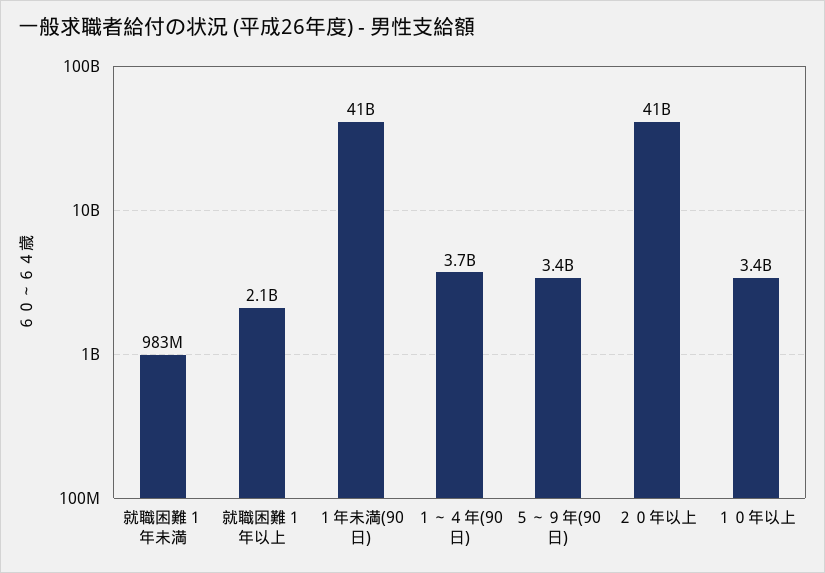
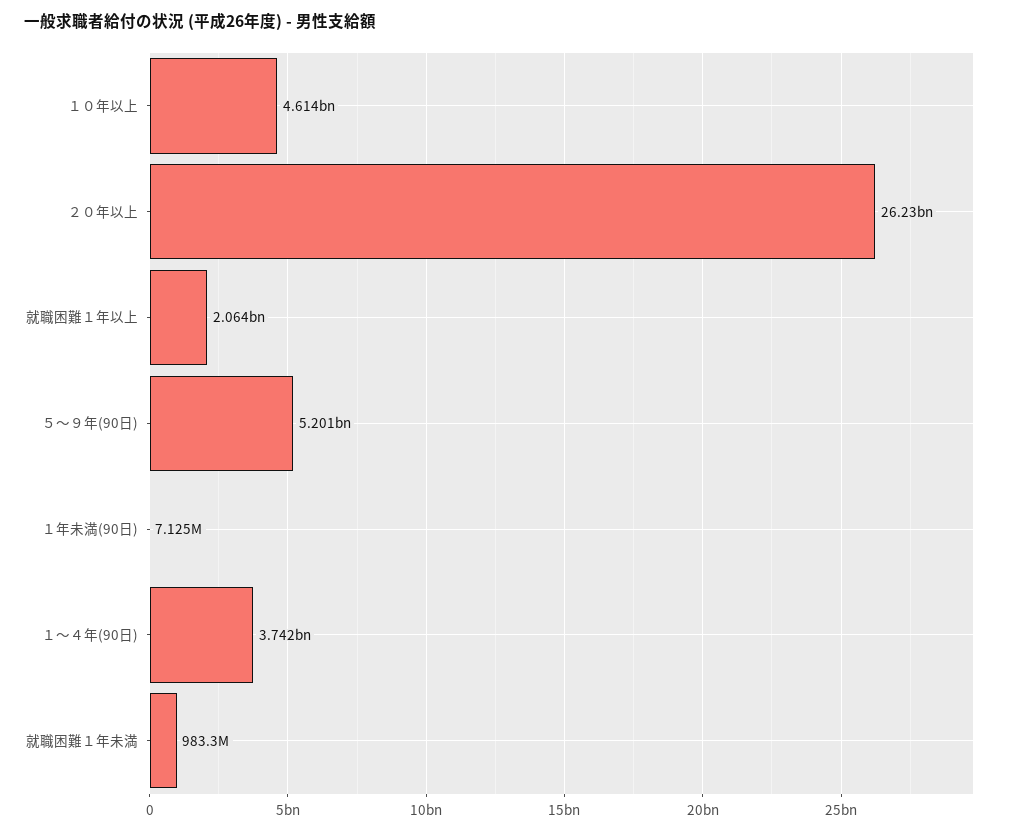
  {
    "就職困難１年未満": 983300000,
    "就職困難１年以上": 2064000000,
-   "１年未満(90日)": 41000000000,
+   "１年未満(90日)": 7125000,
    "１～４年(90日)": 3742000000,
-   "５～９年(90日)": 3400000000,
+   "５～９年(90日)": 5201000000,
-   "２０年以上": 41000000000,
+   "２０年以上": 26230000000,
-   "１０年以上": 3400000000
+   "１０年以上": 4614000000
  }

